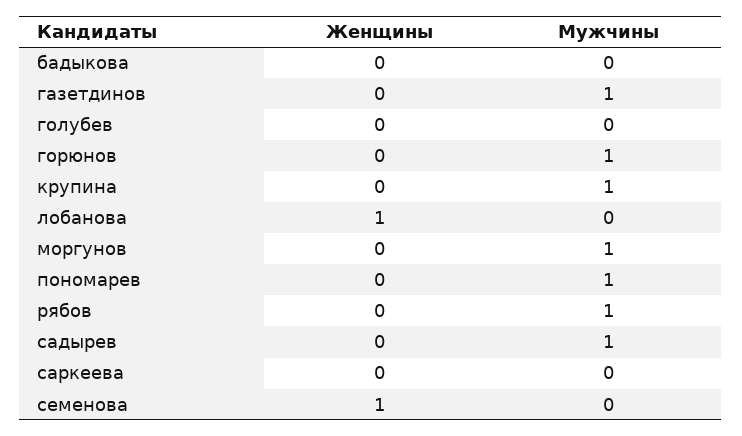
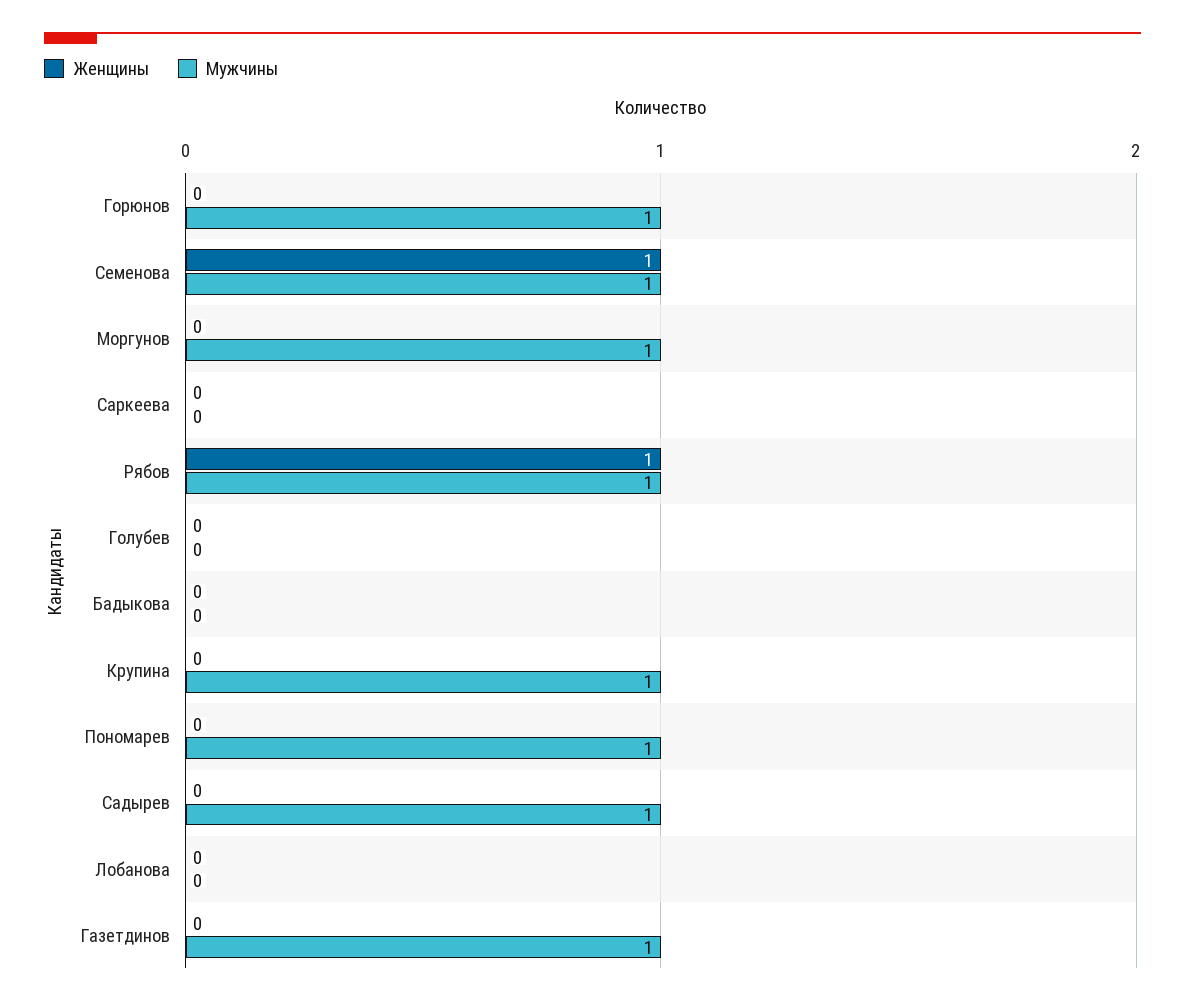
  {
    "Женщины": {
      "бадыкова": 0,
      "газетдинов": 0,
      "голубев": 0,
      "горюнов": 0,
      "крупина": 0,
-     "лобанова": 1,
+     "лобанова": 0,
      "моргунов": 0,
      "пономарев": 0,
-     "рябов": 0,
+     "рябов": 1,
      "садырев": 0,
      "саркеева": 0,
      "семенова": 1
    },
    "Мужчины": {
      "бадыкова": 0,
      "газетдинов": 1,
      "голубев": 0,
      "горюнов": 1,
      "крупина": 1,
      "лобанова": 0,
      "моргунов": 1,
      "пономарев": 1,
      "рябов": 1,
      "садырев": 1,
      "саркеева": 0,
-     "семенова": 0
+     "семенова": 1
    }
  }

